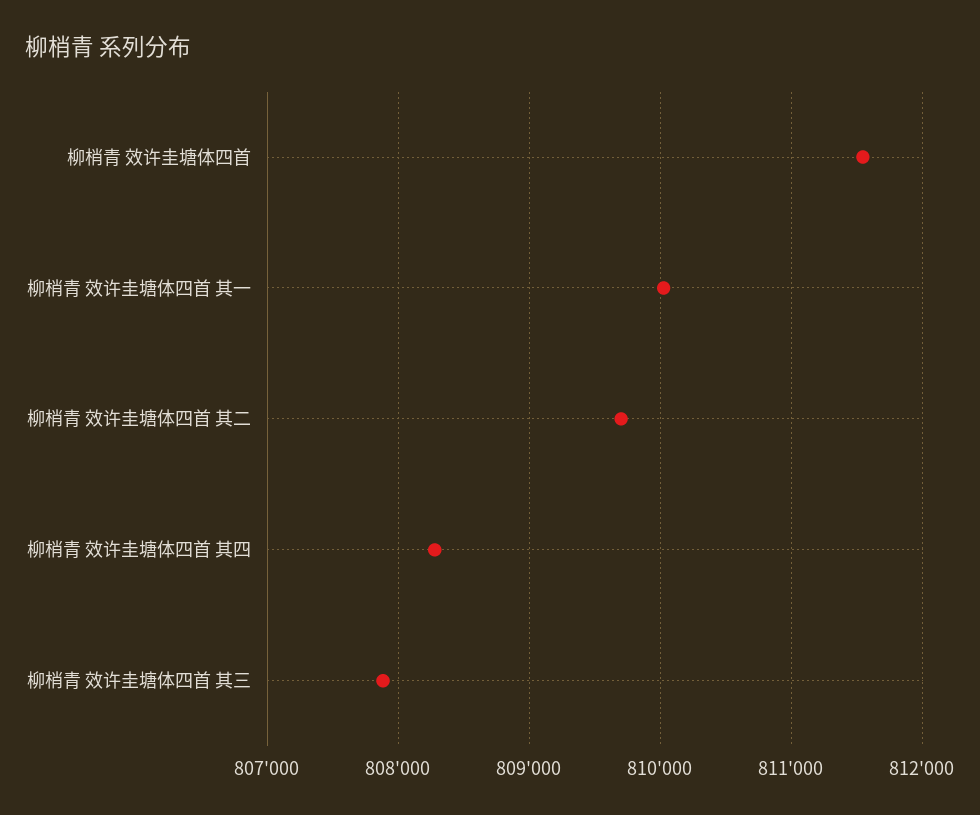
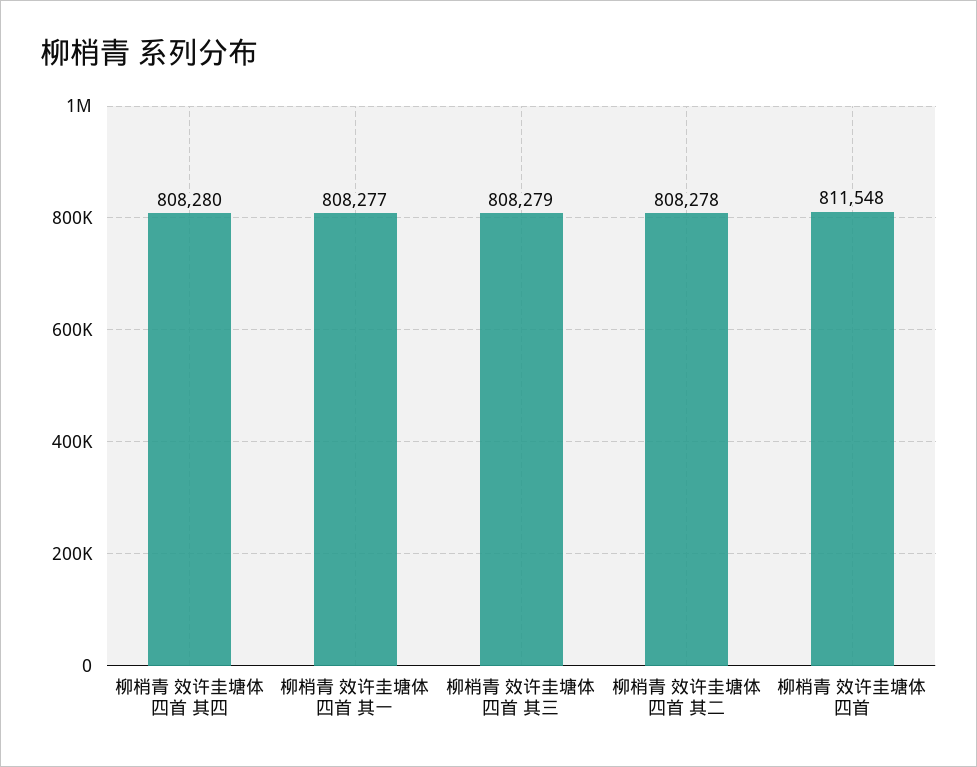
  {
    "柳梢青 效许圭塘体四首": 811548,
-   "柳梢青 效许圭塘体四首 其一": 810000,
+   "柳梢青 效许圭塘体四首 其一": 808277,
-   "柳梢青 效许圭塘体四首 其二": 809700,
+   "柳梢青 效许圭塘体四首 其二": 808278,
    "柳梢青 效许圭塘体四首 其四": 808280,
-   "柳梢青 效许圭塘体四首 其三": 807900
+   "柳梢青 效许圭塘体四首 其三": 808279
  }

